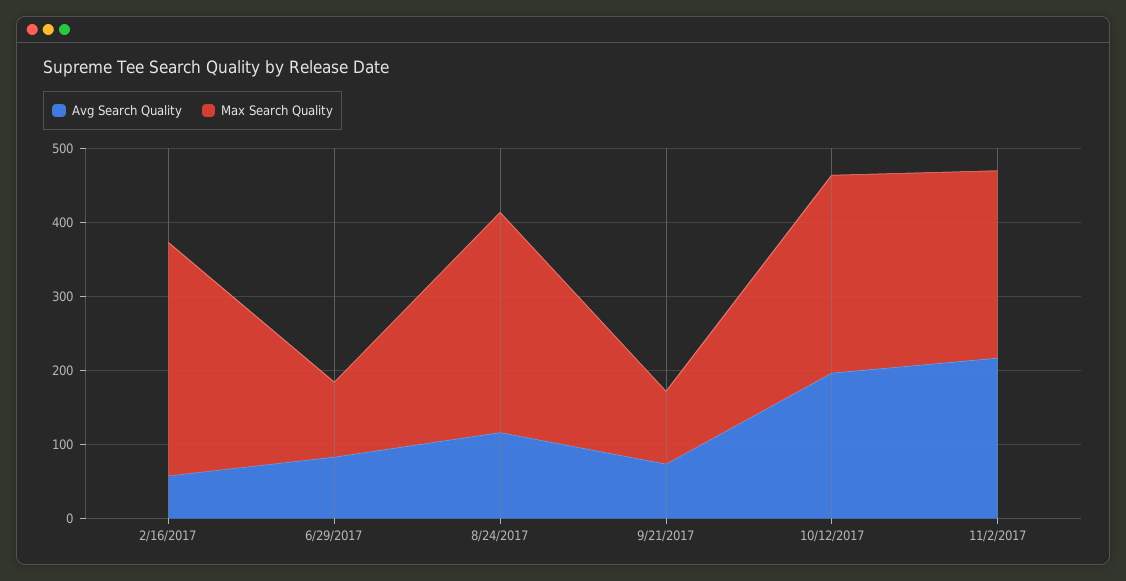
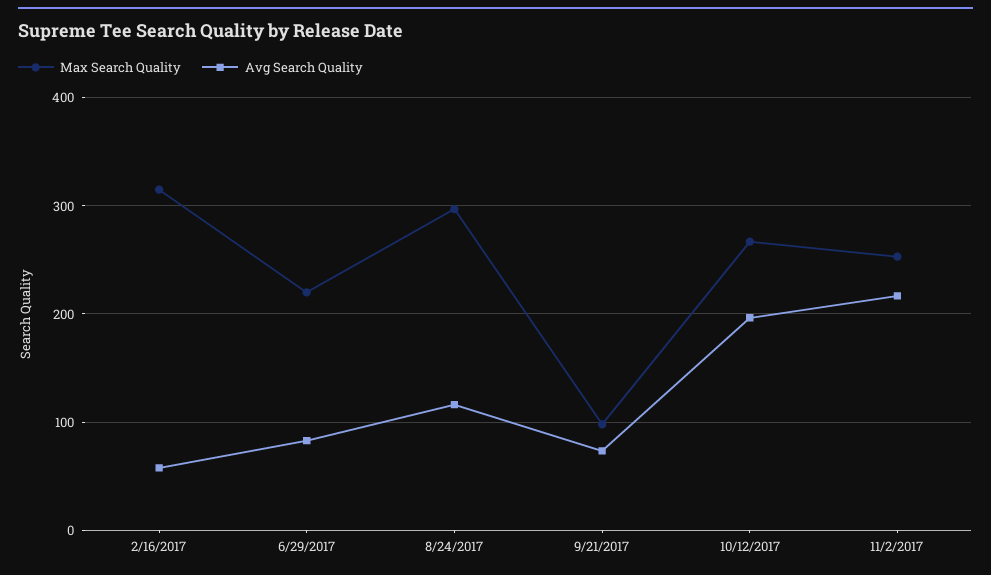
  {
    "Avg Search Quality": {
      "2/16/2017": 60,
      "6/29/2017": 80,
      "8/24/2017": 120,
      "9/21/2017": 70,
      "10/12/2017": 200,
      "11/2/2017": 220
    },
    "Max Search Quality": {
      "2/16/2017": 320,
-     "6/29/2017": 100,
+     "6/29/2017": 220,
      "8/24/2017": 300,
      "9/21/2017": 100,
      "10/12/2017": 270,
      "11/2/2017": 250
    }
  }

